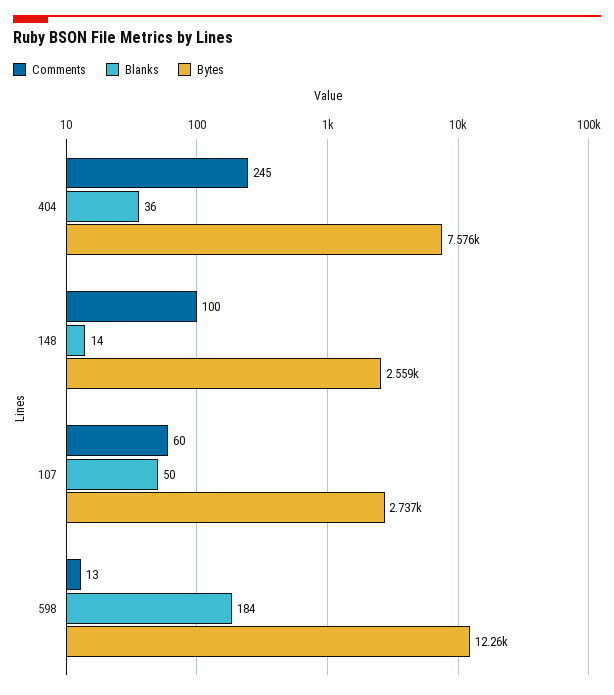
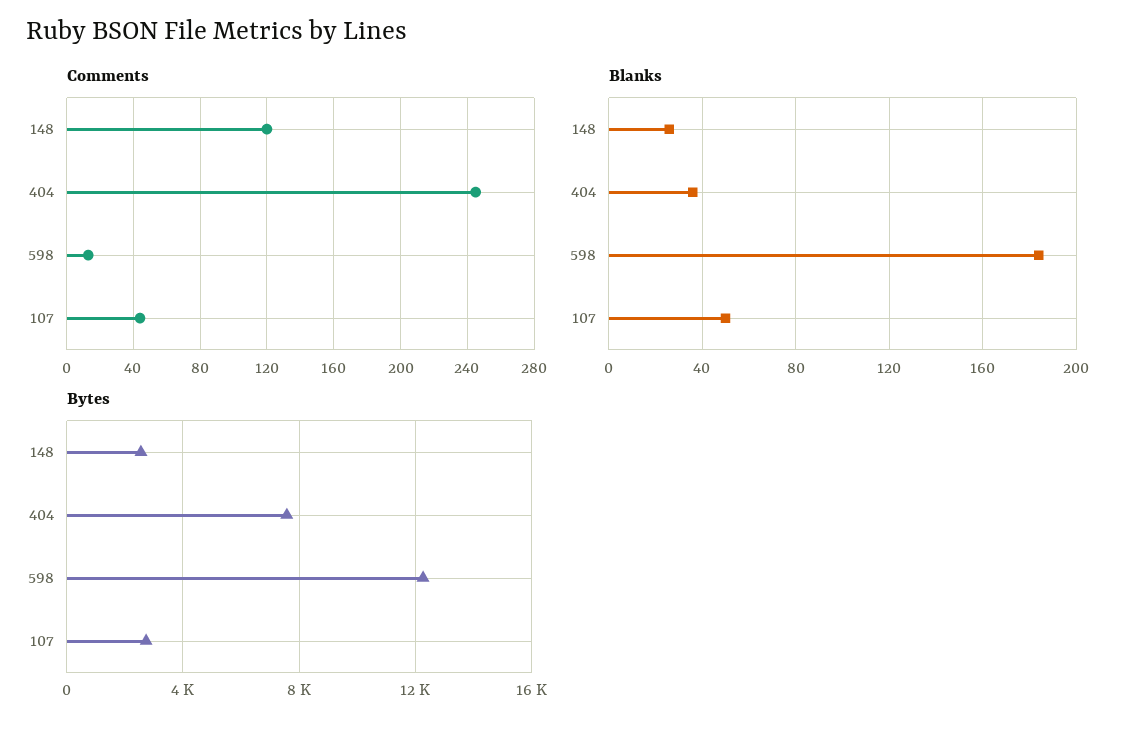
  {
    "Comments": {
      "404": 245,
-     "148": 100,
+     "148": 120,
-     "107": 60,
+     "107": 45,
      "598": 13
    },
    "Blanks": {
      "404": 36,
-     "148": 14,
+     "148": 25,
      "107": 50,
      "598": 184
    },
    "Bytes": {
      "404": 7576,
      "148": 2559,
      "107": 2737,
      "598": 12260
    }
  }

